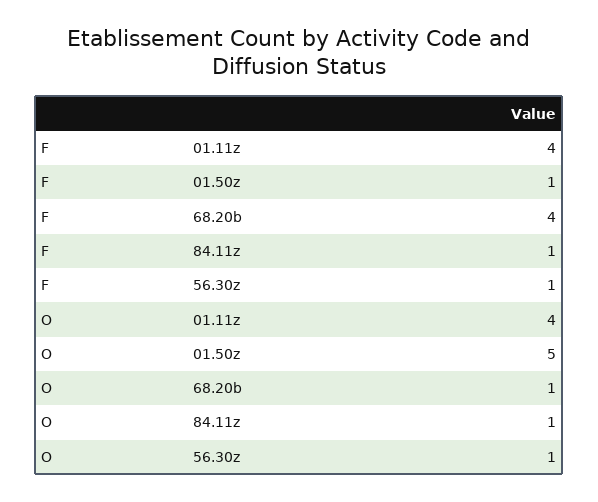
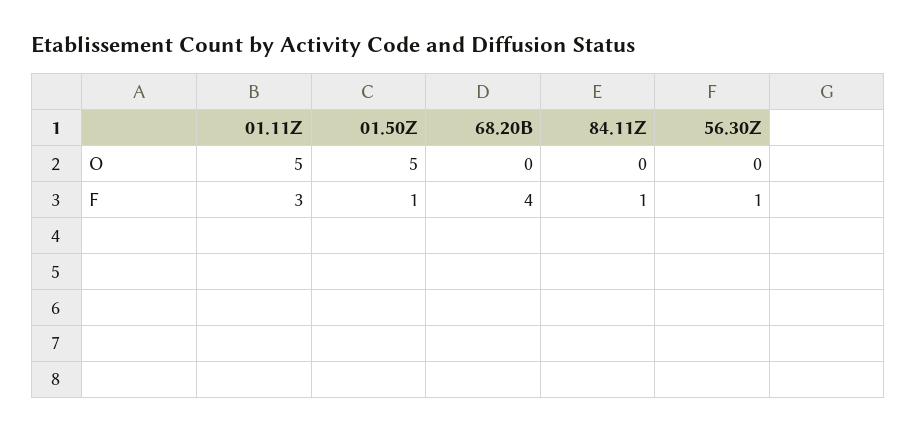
  {
    "F": {
-     "01.11z": 4,
+     "01.11z": 3,
      "01.50z": 1,
      "68.20b": 4,
      "84.11z": 1,
      "56.30z": 1
    },
    "O": {
-     "01.11z": 4,
+     "01.11z": 5,
      "01.50z": 5,
-     "68.20b": 1,
+     "68.20b": 0,
-     "84.11z": 1,
+     "84.11z": 0,
-     "56.30z": 1
+     "56.30z": 0
    }
  }

